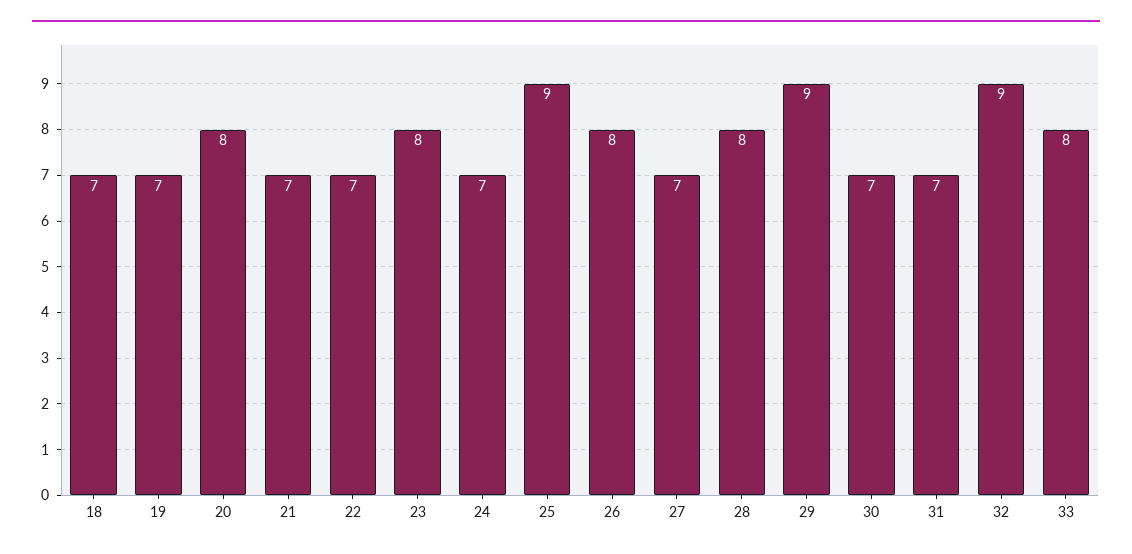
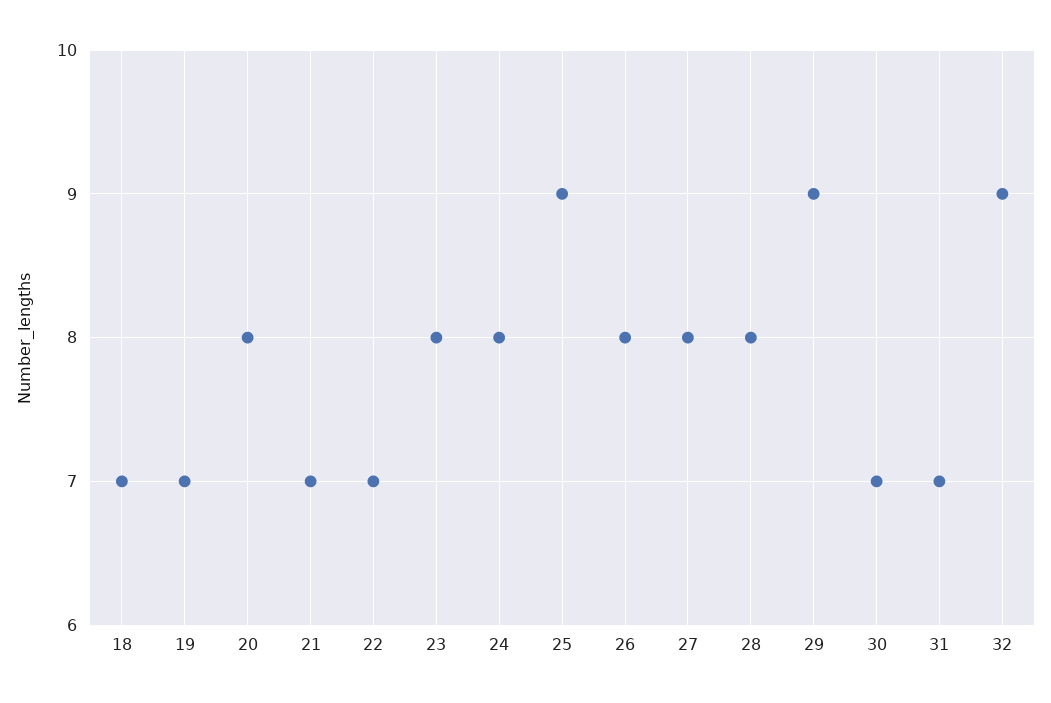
  {
    "18": 7,
    "19": 7,
    "20": 8,
    "21": 7,
    "22": 7,
    "23": 8,
-   "24": 7,
+   "24": 8,
    "25": 9,
    "26": 8,
-   "27": 7,
+   "27": 8,
    "28": 8,
    "29": 9,
    "30": 7,
    "31": 7,
-   "32": 9,
+   "32": 9
-   "33": 8
  }

